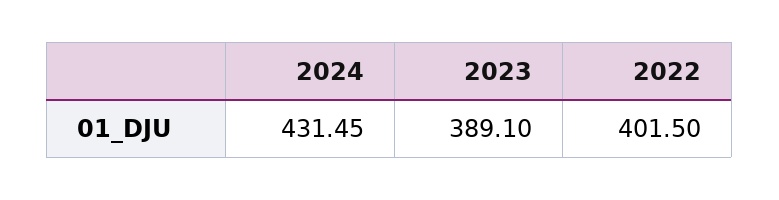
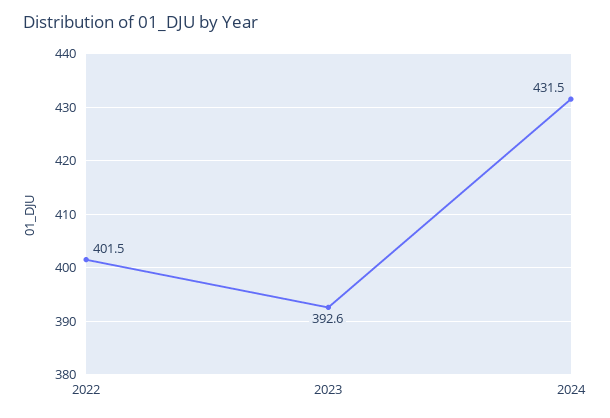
  {
    "2024": 431.45,
-   "2023": 389.1,
+   "2023": 392.6,
    "2022": 401.5
  }

